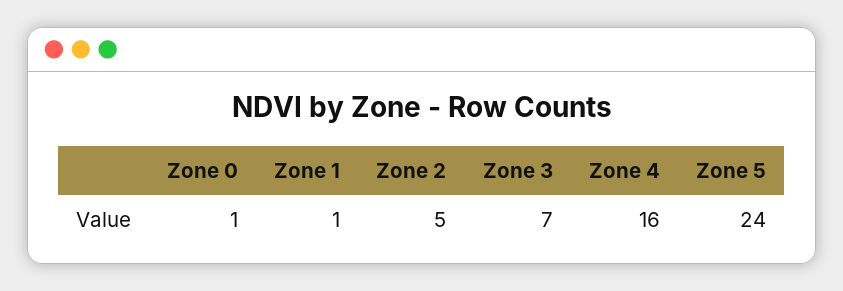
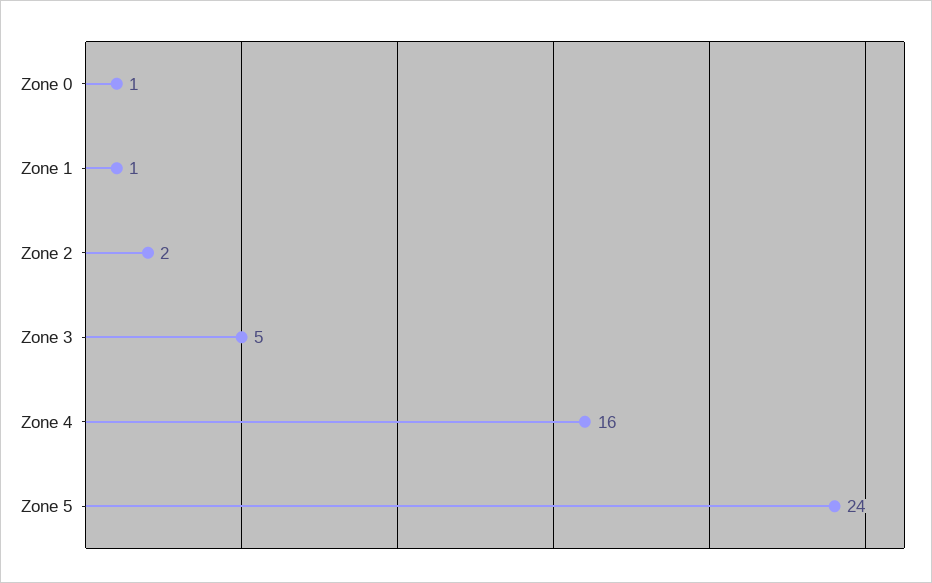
  {
    "Zone 0": 1,
    "Zone 1": 1,
-   "Zone 2": 5,
+   "Zone 2": 2,
-   "Zone 3": 7,
+   "Zone 3": 5,
    "Zone 4": 16,
    "Zone 5": 24
  }

